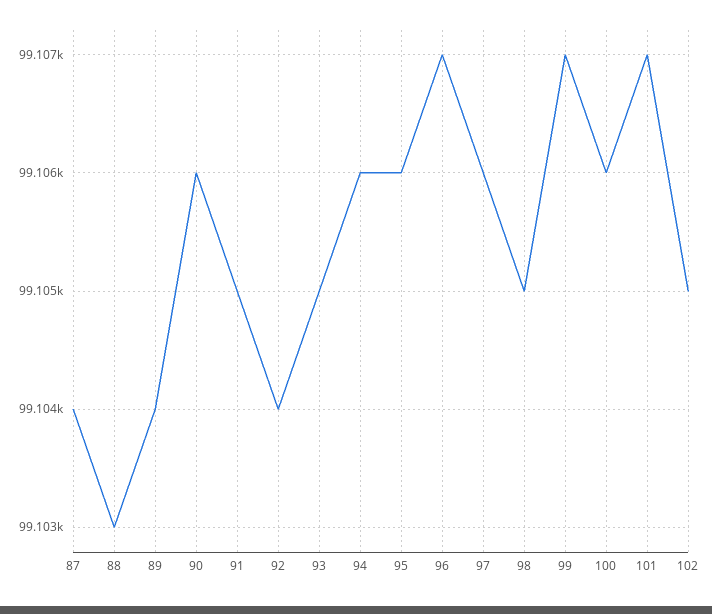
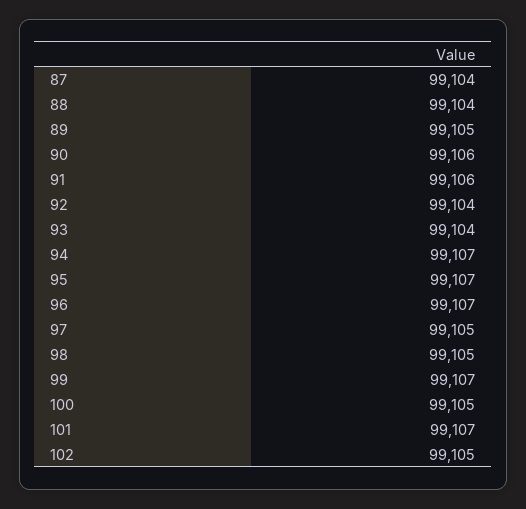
  {
    "87": 99104,
-   "88": 99103,
+   "88": 99104,
-   "89": 99104,
+   "89": 99105,
    "90": 99106,
-   "91": 99105,
+   "91": 99106,
    "92": 99104,
-   "93": 99105,
+   "93": 99104,
-   "94": 99106,
+   "94": 99107,
-   "95": 99106,
+   "95": 99107,
    "96": 99107,
-   "97": 99106,
+   "97": 99105,
    "98": 99105,
    "99": 99107,
-   "100": 99106,
+   "100": 99105,
    "101": 99107,
    "102": 99105
  }

